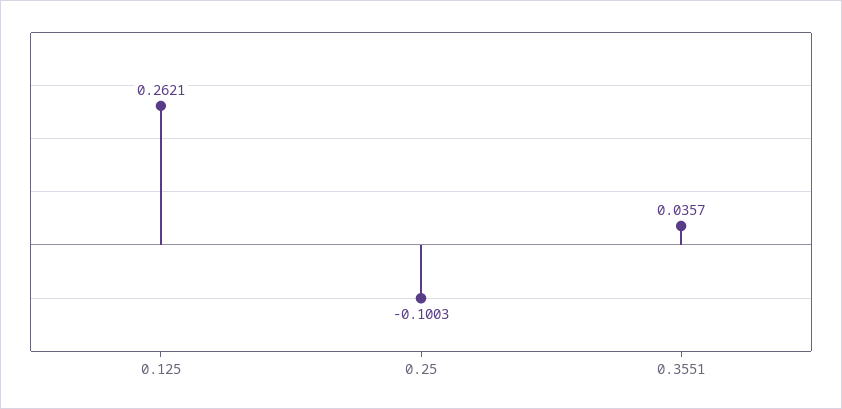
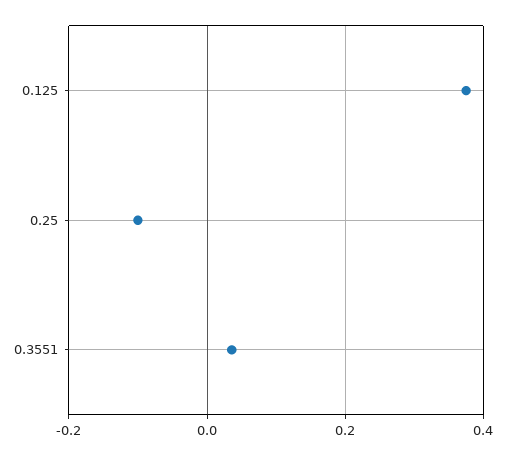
  {
-   "0.125": 0.2621,
+   "0.125": 0.38,
    "0.25": -0.1003,
    "0.3551": 0.0357
  }

